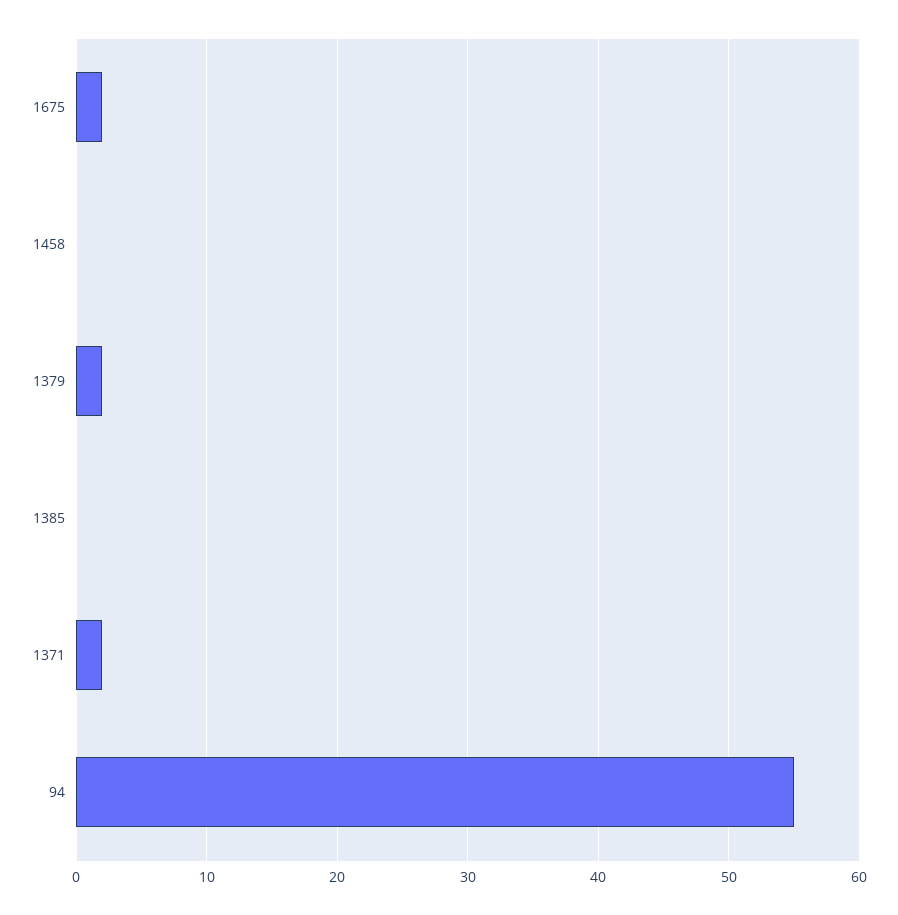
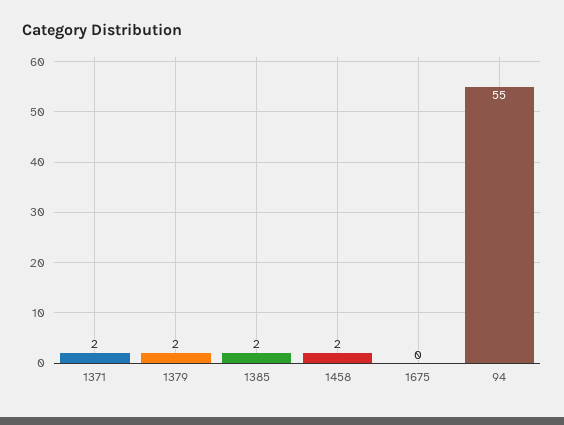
  {
-   "1675": 2,
+   "1675": 0,
-   "1458": 0,
+   "1458": 2,
    "1379": 2,
-   "1385": 0,
+   "1385": 2,
    "1371": 2,
    "94": 55
  }

